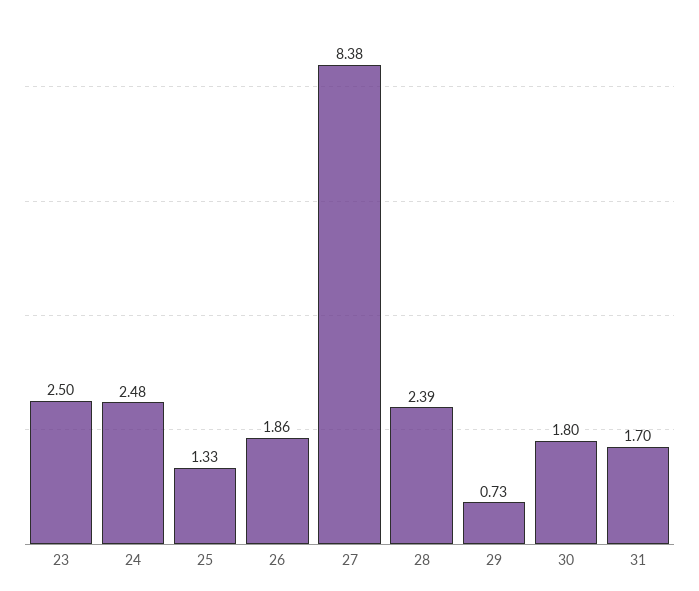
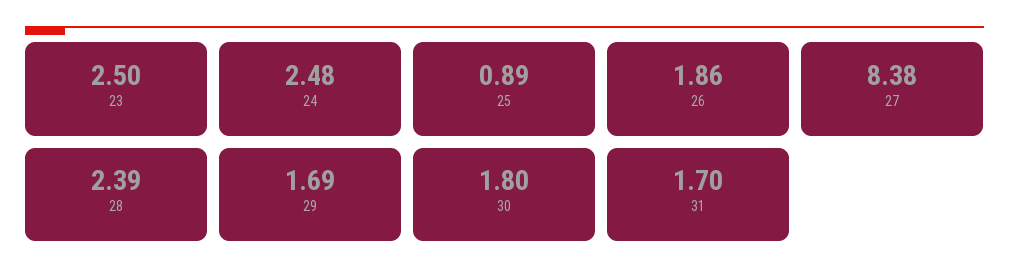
  {
    "23": 2.5,
    "24": 2.48,
-   "25": 1.33,
+   "25": 0.89,
    "26": 1.86,
    "27": 8.38,
    "28": 2.39,
-   "29": 0.73,
+   "29": 1.69,
    "30": 1.8,
    "31": 1.7
  }

